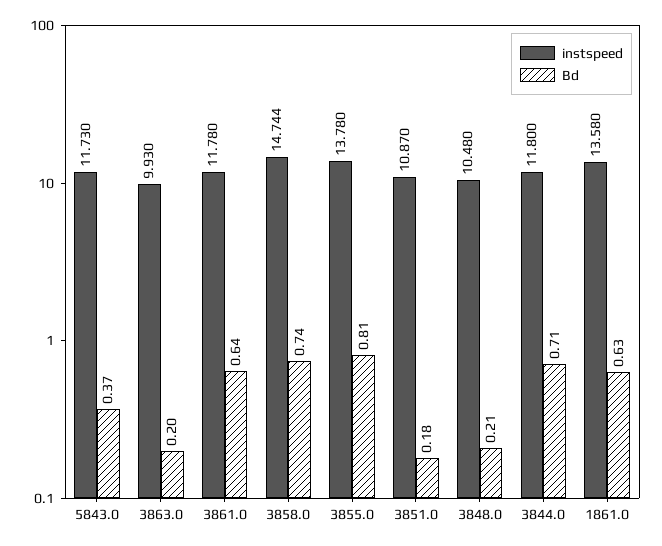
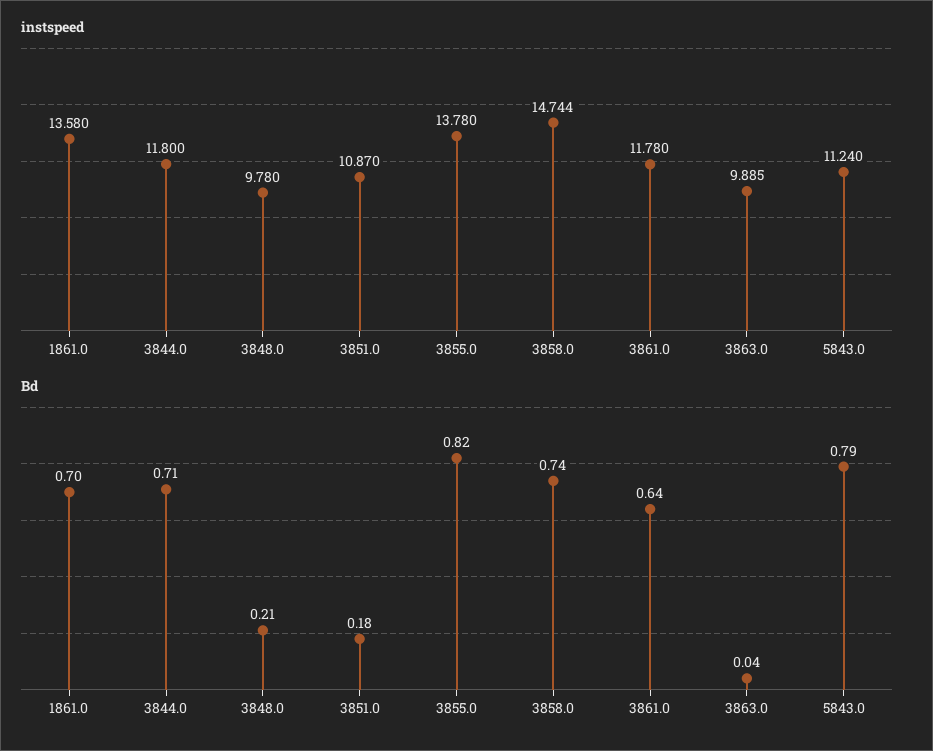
  {
    "instspeed": {
-     "5843.0": 11.73,
+     "5843.0": 11.24,
-     "3863.0": 9.93,
+     "3863.0": 9.885,
      "3861.0": 11.78,
      "3858.0": 14.744,
      "3855.0": 13.78,
      "3851.0": 10.87,
-     "3848.0": 10.48,
+     "3848.0": 9.78,
      "3844.0": 11.8,
      "1861.0": 13.58
    },
    "Bd": {
-     "5843.0": 0.37,
+     "5843.0": 0.79,
-     "3863.0": 0.2,
+     "3863.0": 0.04,
      "3861.0": 0.64,
      "3858.0": 0.74,
-     "3855.0": 0.81,
+     "3855.0": 0.82,
      "3851.0": 0.18,
      "3848.0": 0.21,
      "3844.0": 0.71,
-     "1861.0": 0.63
+     "1861.0": 0.7
    }
  }

